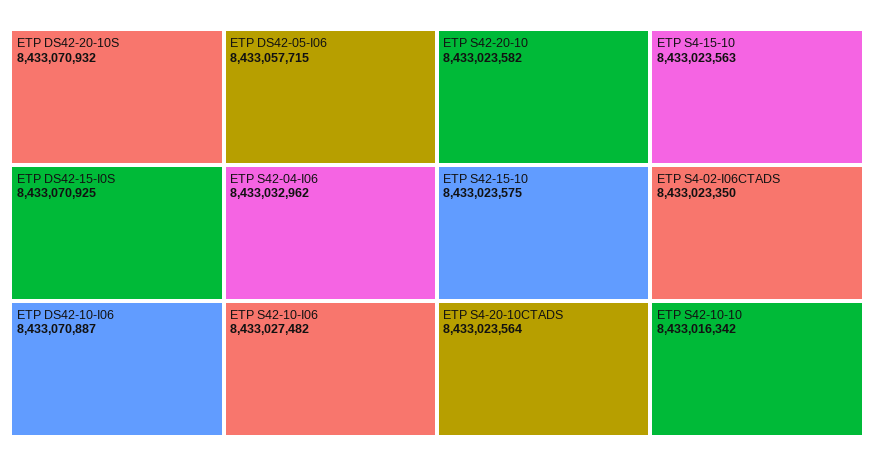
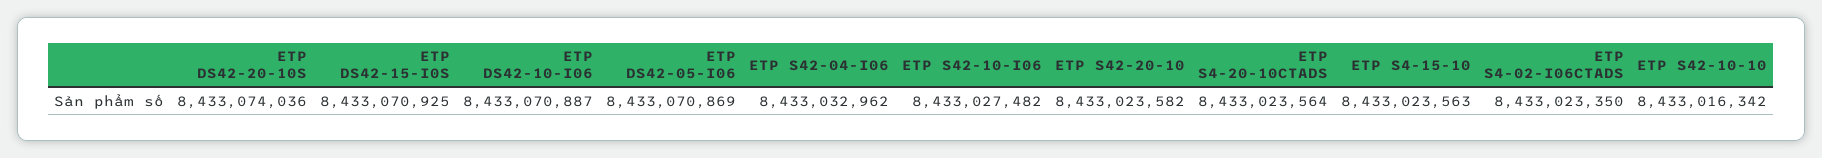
  {
-   "ETP DS42-20-10S": 8433070932,
+   "ETP DS42-20-10S": 8433074036,
    "ETP DS42-15-I0S": 8433070925,
    "ETP DS42-10-I06": 8433070887,
-   "ETP DS42-05-I06": 8433057715,
+   "ETP DS42-05-I06": 8433070869,
    "ETP S42-04-I06": 8433032962,
    "ETP S42-10-I06": 8433027482,
    "ETP S42-20-10": 8433023582,
-   "ETP S42-15-10": 8433023575,
    "ETP S4-20-10CTADS": 8433023564,
    "ETP S4-15-10": 8433023563,
    "ETP S4-02-I06CTADS": 8433023350,
    "ETP S42-10-10": 8433016342
  }

